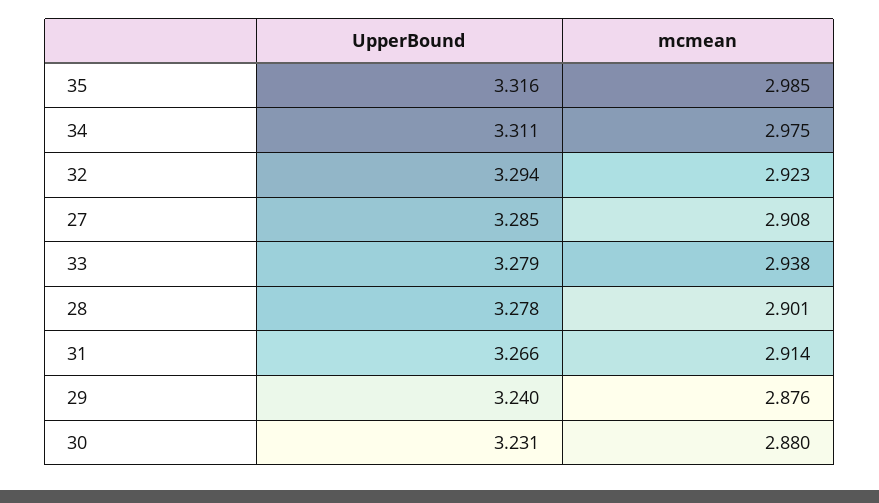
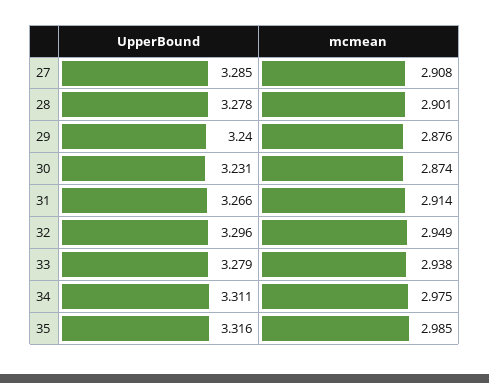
  {
    "UpperBound": {
      "35": 3.316,
      "34": 3.311,
-     "32": 3.294,
+     "32": 3.296,
      "27": 3.285,
      "33": 3.279,
      "28": 3.278,
      "31": 3.266,
      "29": 3.24,
      "30": 3.231
    },
    "mcmean": {
      "35": 2.985,
      "34": 2.975,
-     "32": 2.923,
+     "32": 2.949,
      "27": 2.908,
      "33": 2.938,
      "28": 2.901,
      "31": 2.914,
      "29": 2.876,
-     "30": 2.88
+     "30": 2.874
    }
  }

